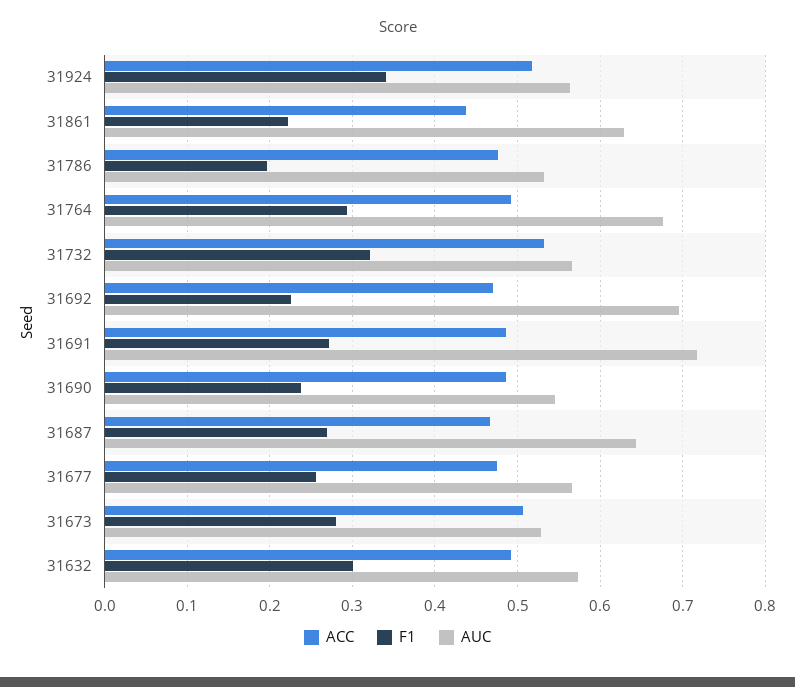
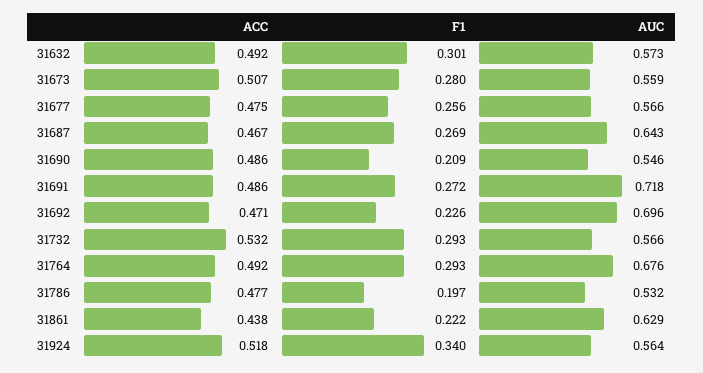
  {
    "ACC": {
      "31924": 0.518,
      "31861": 0.438,
      "31786": 0.477,
      "31764": 0.492,
      "31732": 0.532,
      "31692": 0.471,
      "31691": 0.486,
      "31690": 0.486,
      "31687": 0.467,
      "31677": 0.475,
      "31673": 0.507,
      "31632": 0.492
    },
    "F1": {
      "31924": 0.34,
      "31861": 0.222,
      "31786": 0.197,
      "31764": 0.293,
-     "31732": 0.32,
+     "31732": 0.293,
      "31692": 0.226,
      "31691": 0.272,
-     "31690": 0.24,
+     "31690": 0.209,
      "31687": 0.269,
      "31677": 0.256,
      "31673": 0.28,
      "31632": 0.301
    },
    "AUC": {
      "31924": 0.564,
      "31861": 0.629,
      "31786": 0.532,
      "31764": 0.676,
      "31732": 0.566,
      "31692": 0.696,
      "31691": 0.718,
      "31690": 0.546,
      "31687": 0.643,
      "31677": 0.566,
-     "31673": 0.53,
+     "31673": 0.559,
      "31632": 0.573
    }
  }

